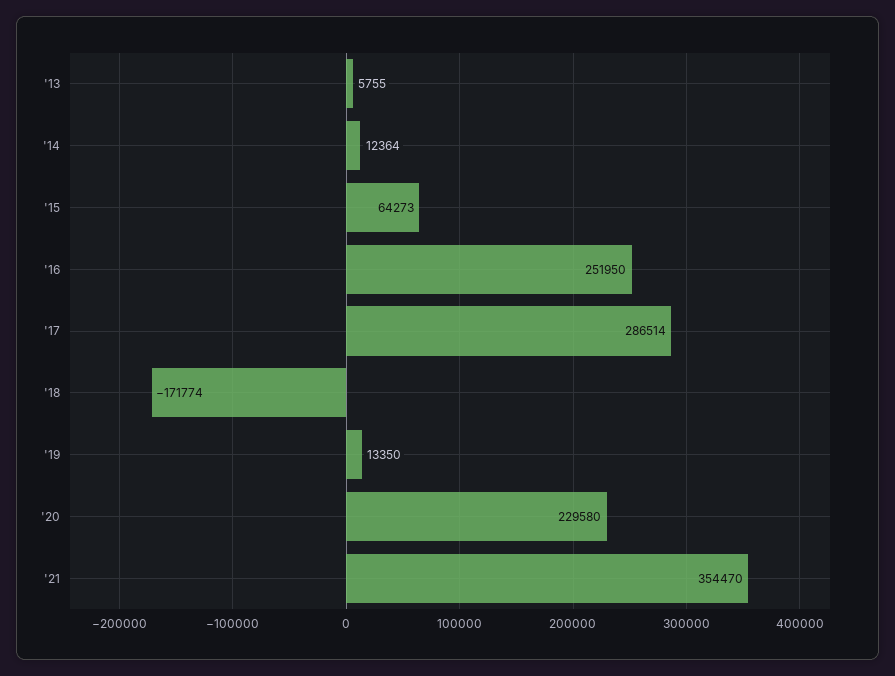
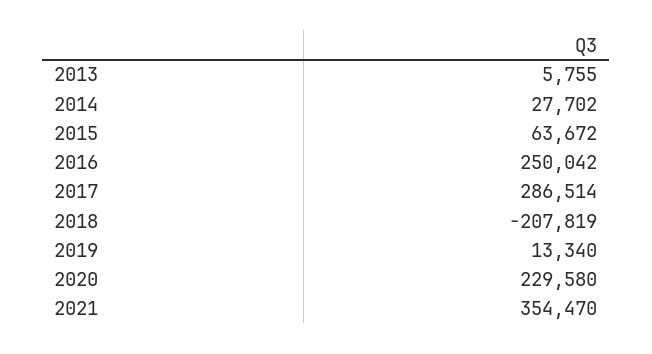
  {
    "'13": 5755,
-   "'14": 12364,
+   "'14": 27702,
-   "'15": 64273,
+   "'15": 63672,
-   "'16": 251950,
+   "'16": 250042,
    "'17": 286514,
-   "'18": -171774,
+   "'18": -207819,
-   "'19": 13350,
+   "'19": 13340,
    "'20": 229580,
    "'21": 354470
  }

